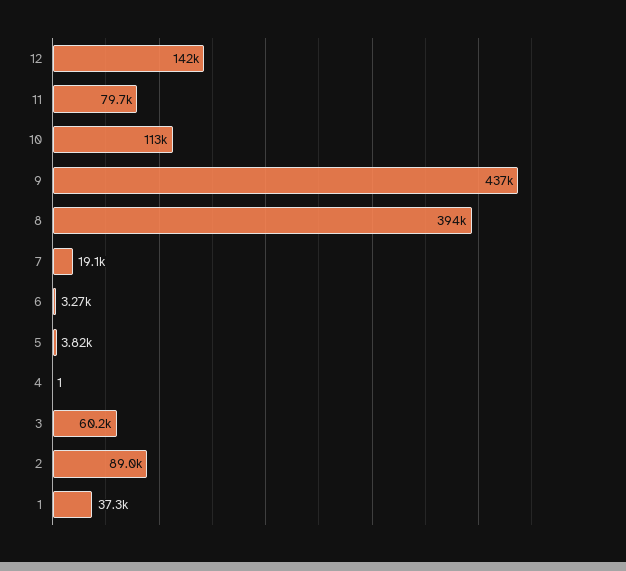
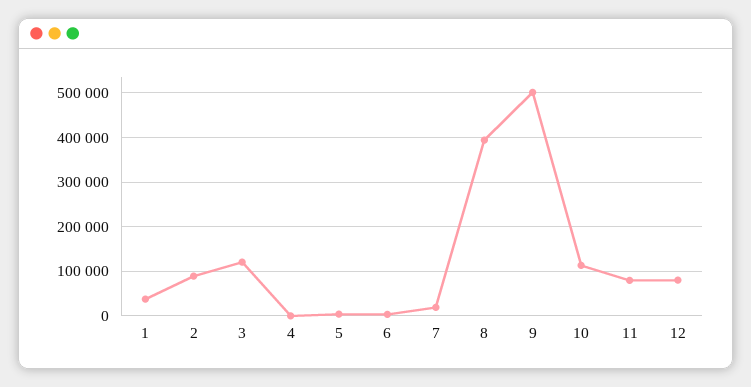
  {
-   "12": 142000,
+   "12": 80000,
    "11": 79700,
    "10": 113000,
-   "9": 437000,
+   "9": 500000,
    "8": 394000,
    "7": 19100,
    "6": 3270,
    "5": 3820,
    "4": 1,
-   "3": 60200,
+   "3": 120000,
    "2": 89000,
    "1": 37300
  }

